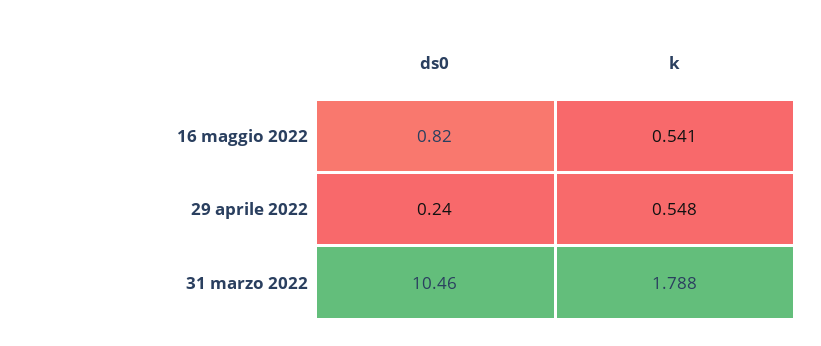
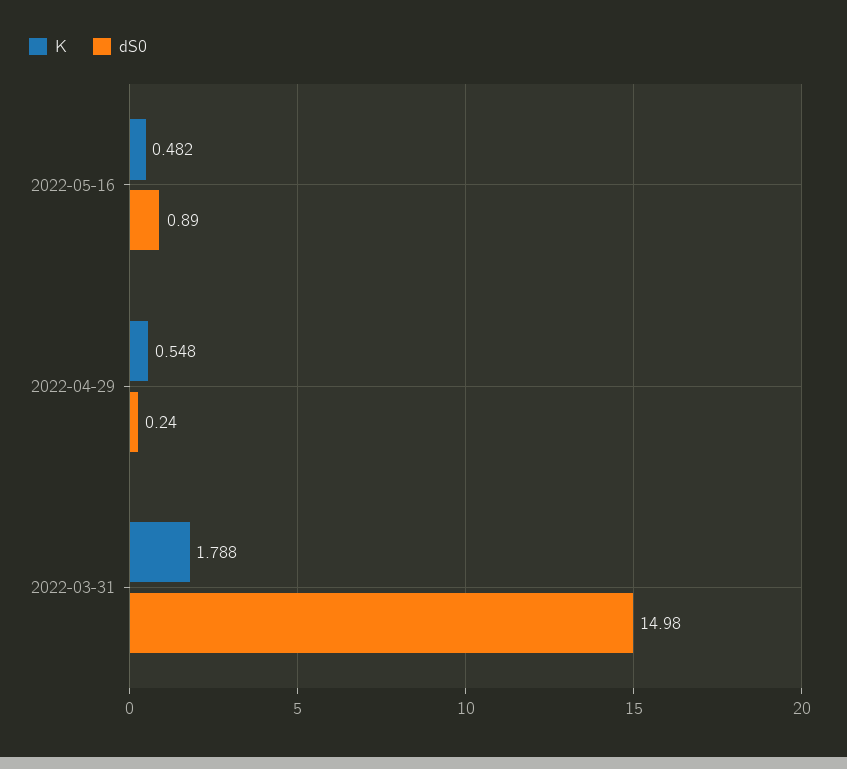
  {
    "ds0": {
-     "16 maggio 2022": 0.82,
+     "16 maggio 2022": 0.89,
      "29 aprile 2022": 0.24,
-     "31 marzo 2022": 10.46
+     "31 marzo 2022": 14.98
    },
    "k": {
-     "16 maggio 2022": 0.541,
+     "16 maggio 2022": 0.482,
      "29 aprile 2022": 0.548,
      "31 marzo 2022": 1.788
    }
  }

